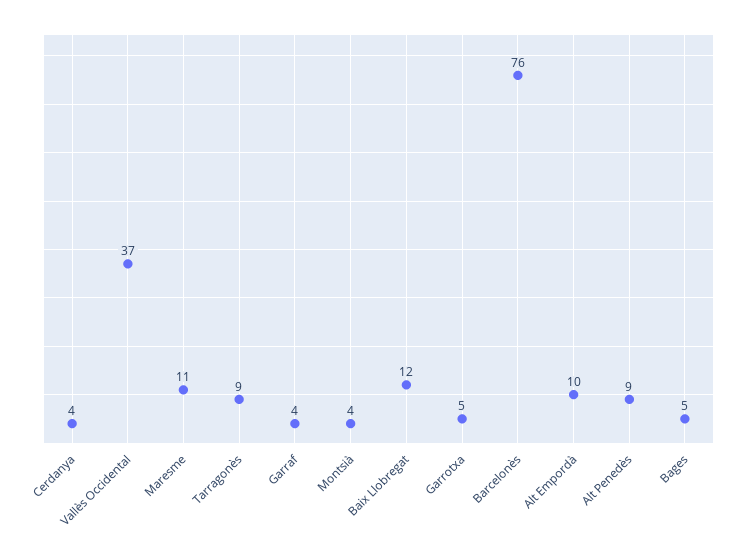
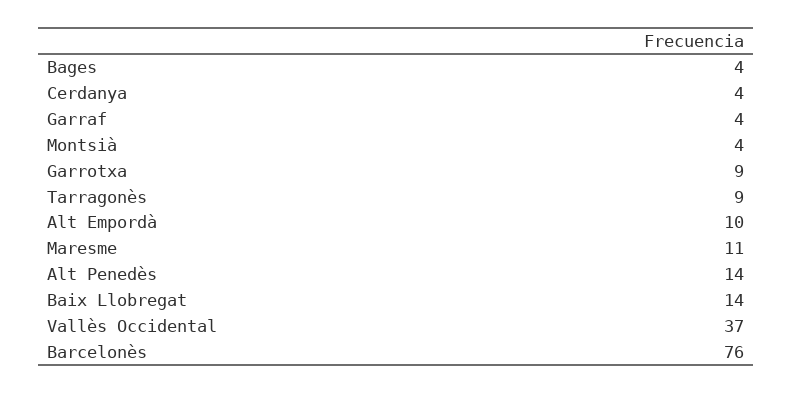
  {
    "Cerdanya": 4,
    "Vallès Occidental": 37,
    "Maresme": 11,
    "Tarragonès": 9,
    "Garraf": 4,
    "Montsià": 4,
-   "Baix Llobregat": 12,
+   "Baix Llobregat": 14,
-   "Garrotxa": 5,
+   "Garrotxa": 9,
    "Barcelonès": 76,
    "Alt Empordà": 10,
-   "Alt Penedès": 9,
+   "Alt Penedès": 14,
-   "Bages": 5
+   "Bages": 4
  }

